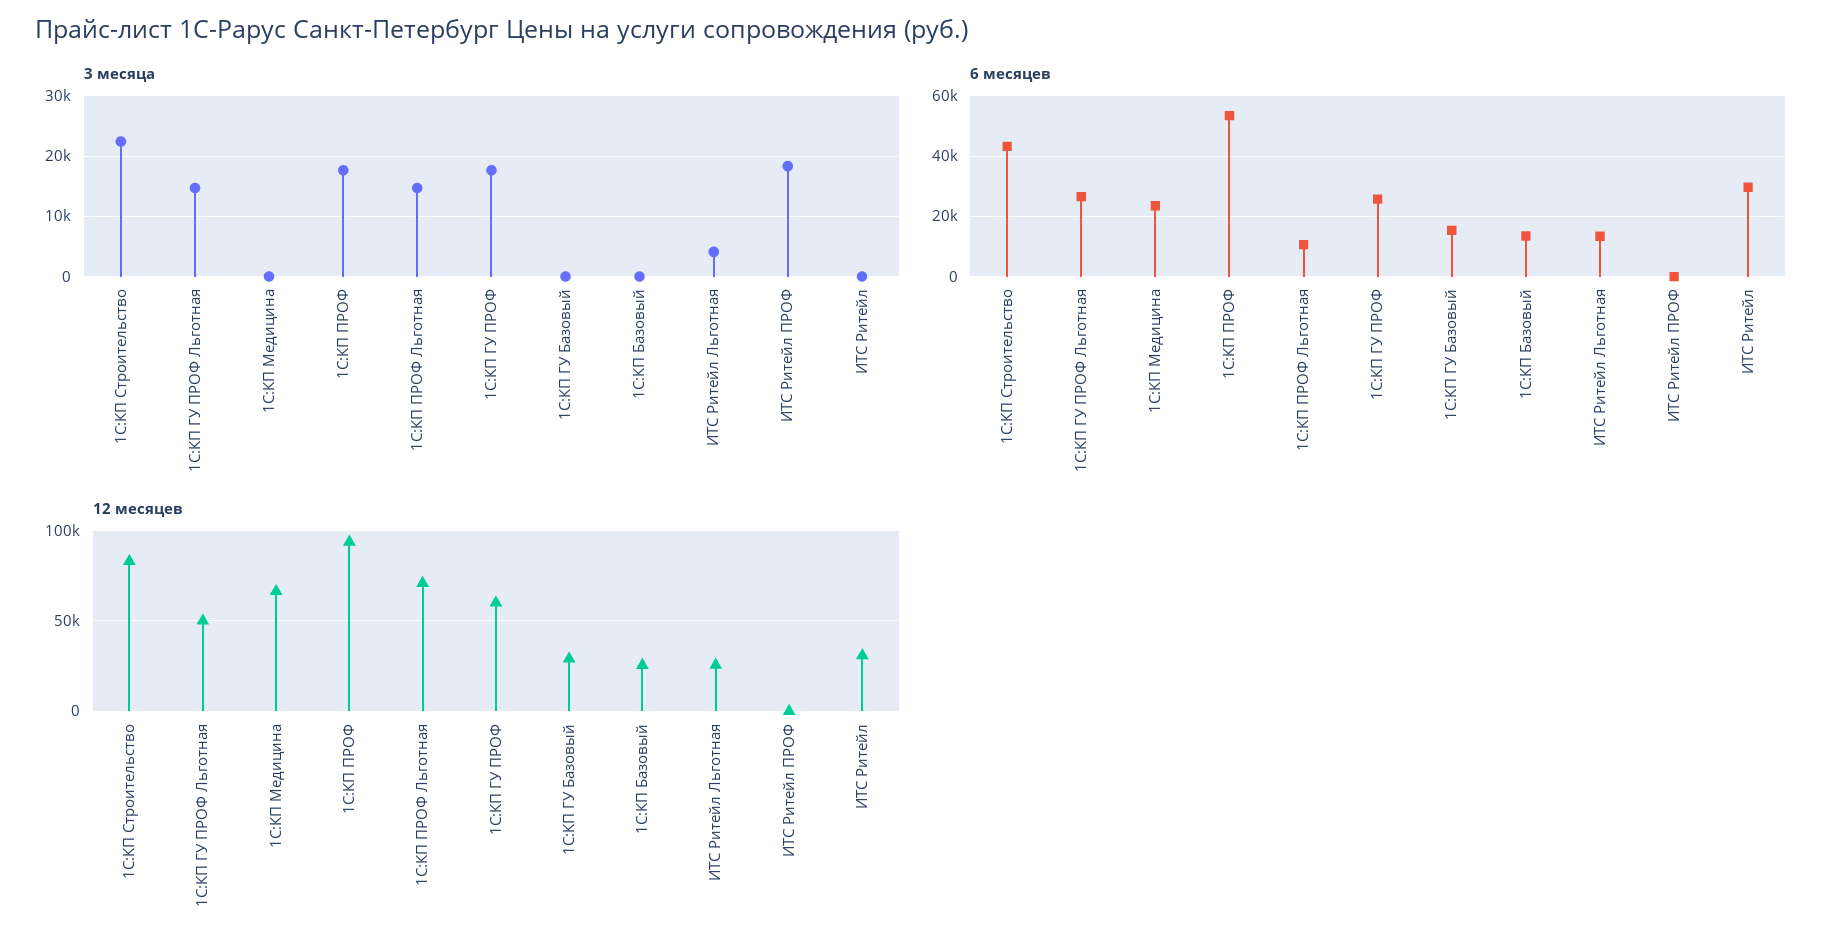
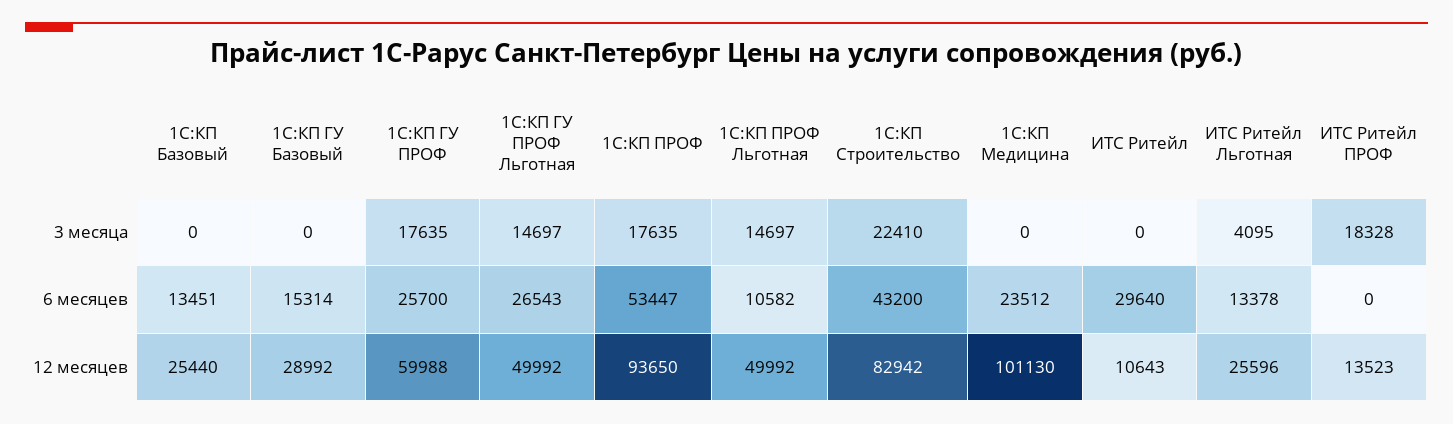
  {
    "3 месяца": {
      "1С:КП Строительство": 22410,
      "1С:КП ГУ ПРОФ Льготная": 14697,
      "1С:КП Медицина": 0,
      "1С:КП ПРОФ": 17635,
      "1С:КП ПРОФ Льготная": 14697,
      "1С:КП ГУ ПРОФ": 17635,
      "1С:КП ГУ Базовый": 0,
      "1С:КП Базовый": 0,
      "ИТС Ритейл Льготная": 4095,
      "ИТС Ритейл ПРОФ": 18328,
      "ИТС Ритейл": 0
    },
    "6 месяцев": {
      "1С:КП Строительство": 43200,
      "1С:КП ГУ ПРОФ Льготная": 26543,
      "1С:КП Медицина": 23512,
      "1С:КП ПРОФ": 53447,
      "1С:КП ПРОФ Льготная": 10582,
      "1С:КП ГУ ПРОФ": 25700,
      "1С:КП ГУ Базовый": 15314,
      "1С:КП Базовый": 13451,
      "ИТС Ритейл Льготная": 13378,
      "ИТС Ритейл ПРОФ": 0,
      "ИТС Ритейл": 29640
    },
    "12 месяцев": {
      "1С:КП Строительство": 82942,
      "1С:КП ГУ ПРОФ Льготная": 49992,
-     "1С:КП Медицина": 65000,
+     "1С:КП Медицина": 101130,
      "1С:КП ПРОФ": 93650,
-     "1С:КП ПРОФ Льготная": 70000,
+     "1С:КП ПРОФ Льготная": 49992,
      "1С:КП ГУ ПРОФ": 59988,
      "1С:КП ГУ Базовый": 28992,
      "1С:КП Базовый": 25440,
      "ИТС Ритейл Льготная": 25596,
-     "ИТС Ритейл ПРОФ": 0,
+     "ИТС Ритейл ПРОФ": 13523,
-     "ИТС Ритейл": 30000
+     "ИТС Ритейл": 10643
    }
  }

